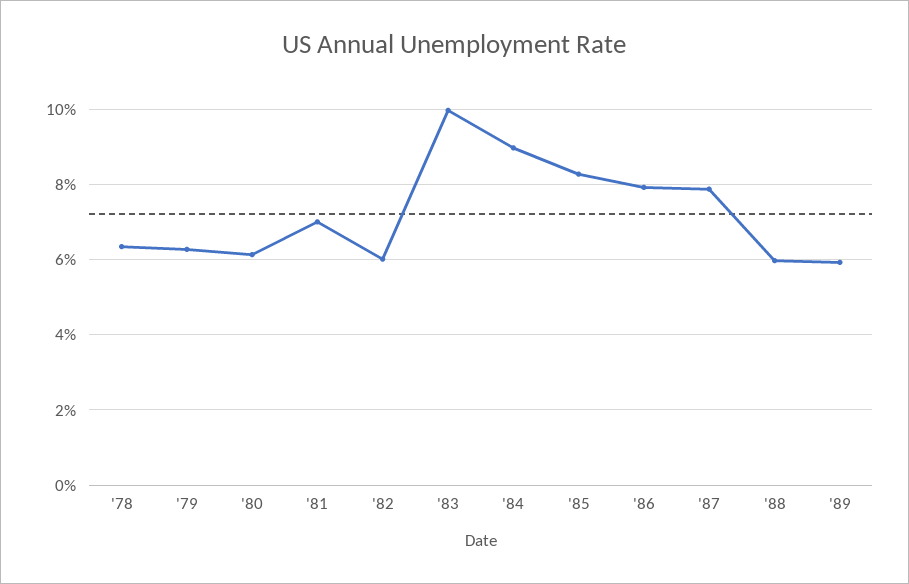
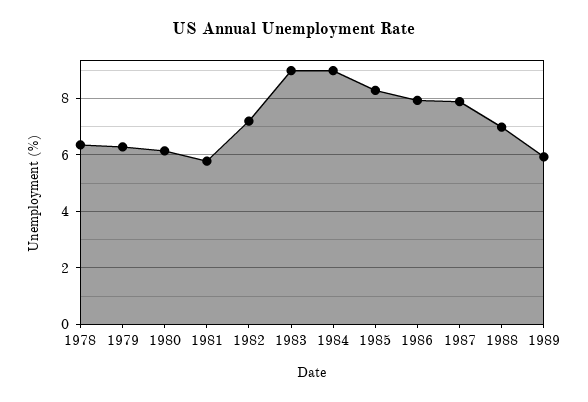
  {
    "'78": 6.4,
    "'79": 6.2,
    "'80": 6.2,
-   "'81": 7,
+   "'81": 5.75,
-   "'82": 6,
+   "'82": 7.25,
-   "'83": 10,
+   "'83": 9,
    "'84": 9,
    "'85": 8.2,
    "'86": 8,
    "'87": 7.8,
-   "'88": 6,
+   "'88": 7,
    "'89": 6
  }

